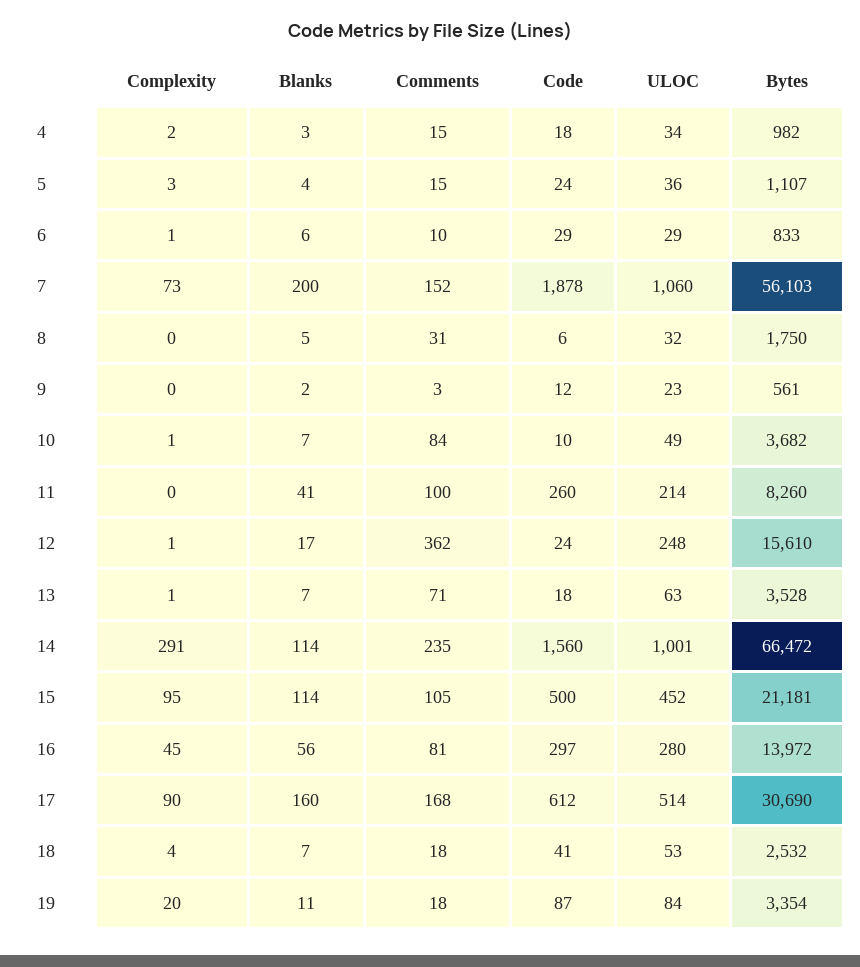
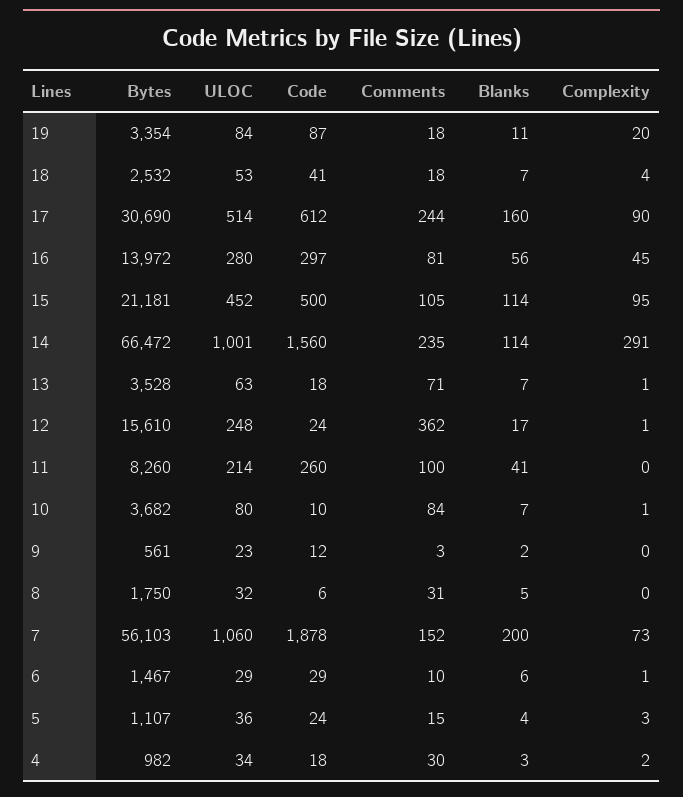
  {
    "Complexity": {
      "4": 2,
      "5": 3,
      "6": 1,
      "7": 73,
      "8": 0,
      "9": 0,
      "10": 1,
      "11": 0,
      "12": 1,
      "13": 1,
      "14": 291,
      "15": 95,
      "16": 45,
      "17": 90,
      "18": 4,
      "19": 20
    },
    "Blanks": {
      "4": 3,
      "5": 4,
      "6": 6,
      "7": 200,
      "8": 5,
      "9": 2,
      "10": 7,
      "11": 41,
      "12": 17,
      "13": 7,
      "14": 114,
      "15": 114,
      "16": 56,
      "17": 160,
      "18": 7,
      "19": 11
    },
    "Comments": {
-     "4": 15,
+     "4": 30,
      "5": 15,
      "6": 10,
      "7": 152,
      "8": 31,
      "9": 3,
      "10": 84,
      "11": 100,
      "12": 362,
      "13": 71,
      "14": 235,
      "15": 105,
      "16": 81,
-     "17": 168,
+     "17": 244,
      "18": 18,
      "19": 18
    },
    "Code": {
      "4": 18,
      "5": 24,
      "6": 29,
      "7": 1878,
      "8": 6,
      "9": 12,
      "10": 10,
      "11": 260,
      "12": 24,
      "13": 18,
      "14": 1560,
      "15": 500,
      "16": 297,
      "17": 612,
      "18": 41,
      "19": 87
    },
    "ULOC": {
      "4": 34,
      "5": 36,
      "6": 29,
      "7": 1060,
      "8": 32,
      "9": 23,
-     "10": 49,
+     "10": 80,
      "11": 214,
      "12": 248,
      "13": 63,
      "14": 1001,
      "15": 452,
      "16": 280,
      "17": 514,
      "18": 53,
      "19": 84
    },
    "Bytes": {
      "4": 982,
      "5": 1107,
-     "6": 833,
+     "6": 1467,
      "7": 56103,
      "8": 1750,
      "9": 561,
      "10": 3682,
      "11": 8260,
      "12": 15610,
      "13": 3528,
      "14": 66472,
      "15": 21181,
      "16": 13972,
      "17": 30690,
      "18": 2532,
      "19": 3354
    }
  }

